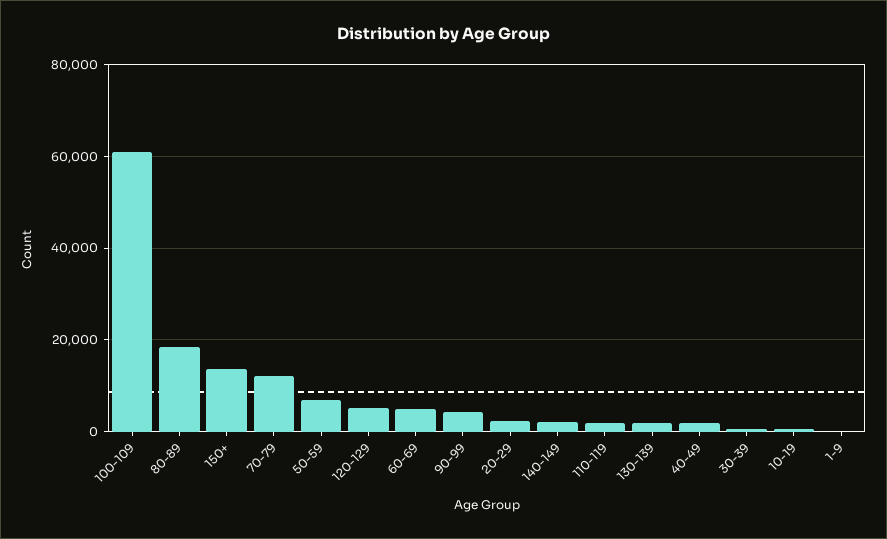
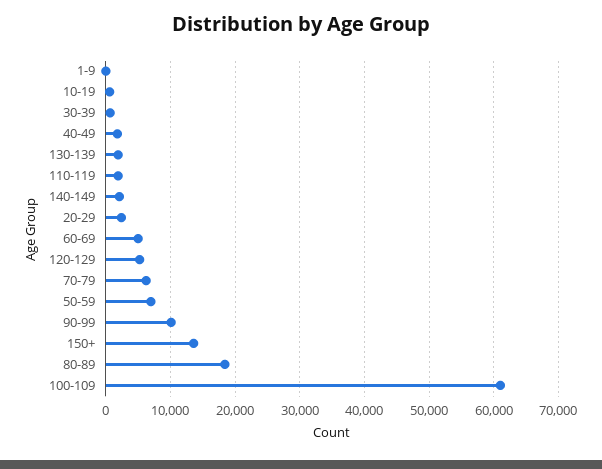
  {
    "100-109": 61000,
    "80-89": 18000,
    "150+": 14000,
-   "70-79": 12000,
+   "70-79": 6000,
    "50-59": 7000,
    "120-129": 5000,
    "60-69": 5000,
-   "90-99": 4000,
+   "90-99": 10000,
    "20-29": 2000,
    "140-149": 2000,
    "110-119": 2000,
    "130-139": 2000,
    "40-49": 2000,
    "30-39": 1000,
    "10-19": 1000,
    "1-9": 0
  }

